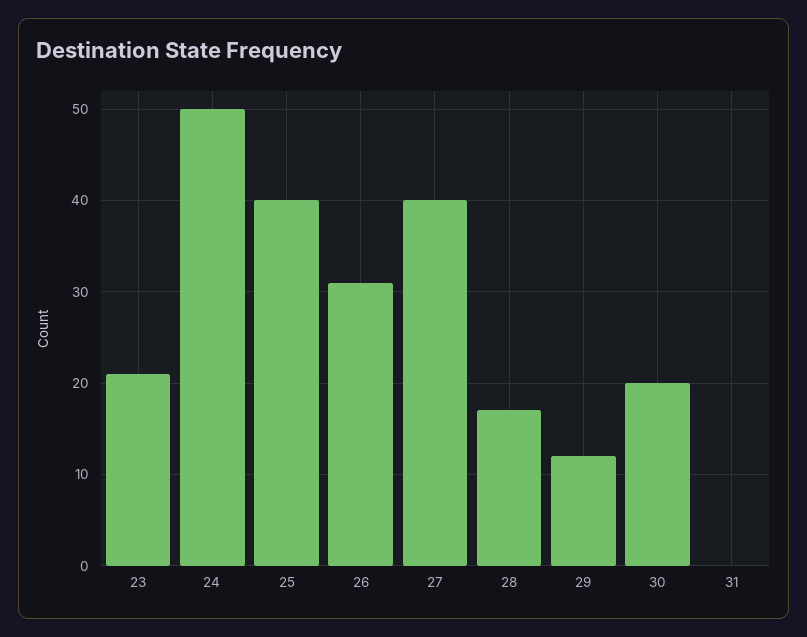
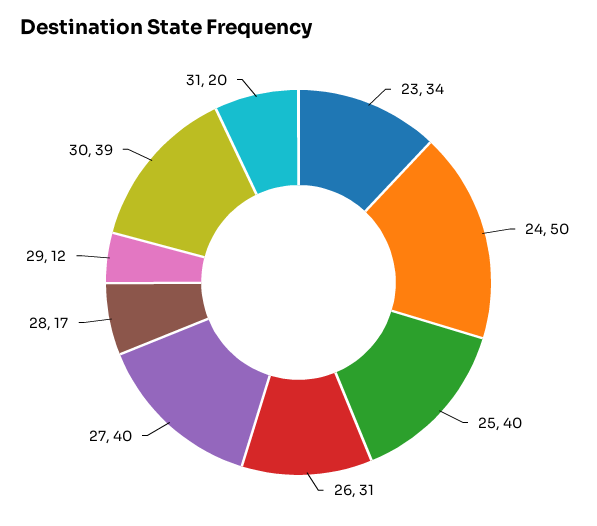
  {
-   "23": 21,
+   "23": 34,
    "24": 50,
    "25": 40,
    "26": 31,
    "27": 40,
    "28": 17,
    "29": 12,
-   "30": 20,
+   "30": 39,
-   "31": 0
+   "31": 20
  }

